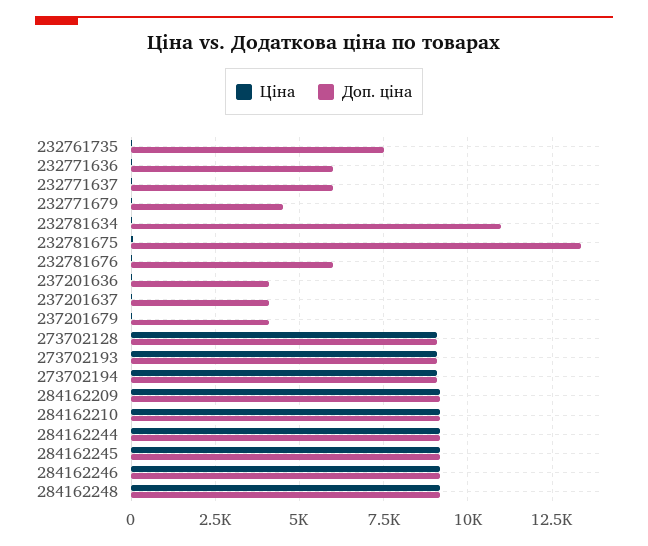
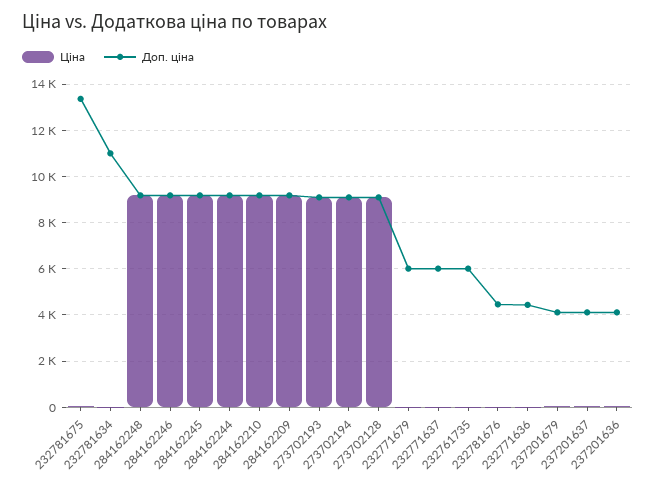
  {
    "Ціна": {
      "232761735": 0,
      "232771636": 0,
      "232771637": 0,
      "232771679": 0,
      "232781634": 0,
      "232781675": 0,
      "232781676": 0,
      "237201636": 0,
      "237201637": 0,
      "237201679": 0,
      "273702128": 9000,
      "273702193": 9000,
      "273702194": 9000,
      "284162209": 9250,
      "284162210": 9250,
      "284162244": 9250,
      "284162245": 9250,
      "284162246": 9250,
      "284162248": 9250
    },
    "Доп. ціна": {
-     "232761735": 7500,
+     "232761735": 6000,
-     "232771636": 6000,
+     "232771636": 4500,
      "232771637": 6000,
-     "232771679": 4500,
+     "232771679": 6000,
      "232781634": 11000,
      "232781675": 13250,
-     "232781676": 6000,
+     "232781676": 4500,
      "237201636": 4000,
      "237201637": 4000,
      "237201679": 4000,
      "273702128": 9000,
      "273702193": 9000,
      "273702194": 9000,
      "284162209": 9250,
      "284162210": 9250,
      "284162244": 9250,
      "284162245": 9250,
      "284162246": 9250,
      "284162248": 9250
    }
  }

